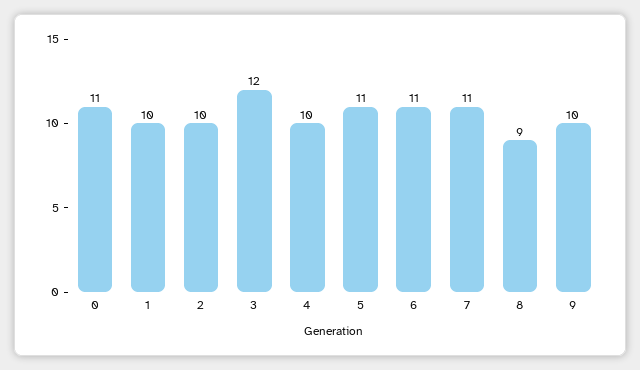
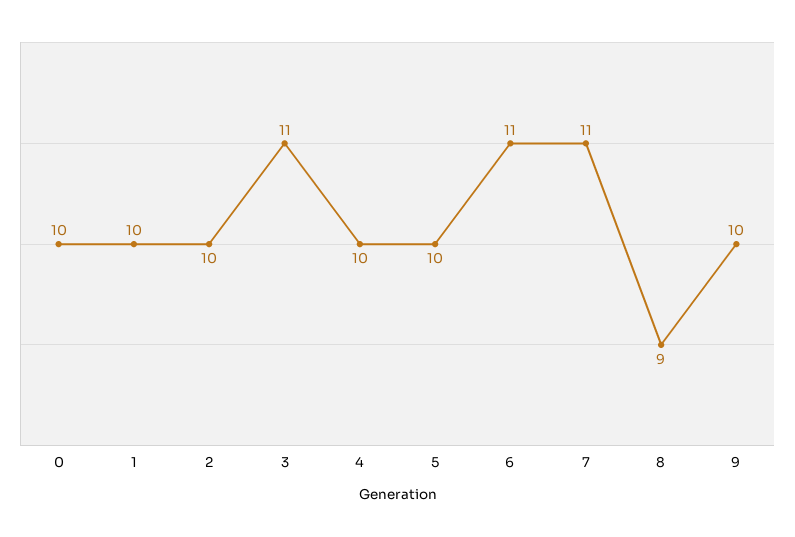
  {
-   "0": 11,
+   "0": 10,
    "1": 10,
    "2": 10,
-   "3": 12,
+   "3": 11,
    "4": 10,
-   "5": 11,
+   "5": 10,
    "6": 11,
    "7": 11,
    "8": 9,
    "9": 10
  }

